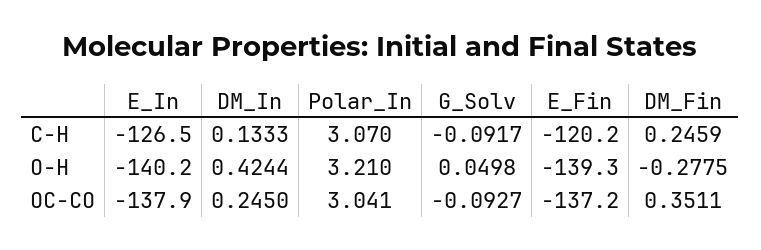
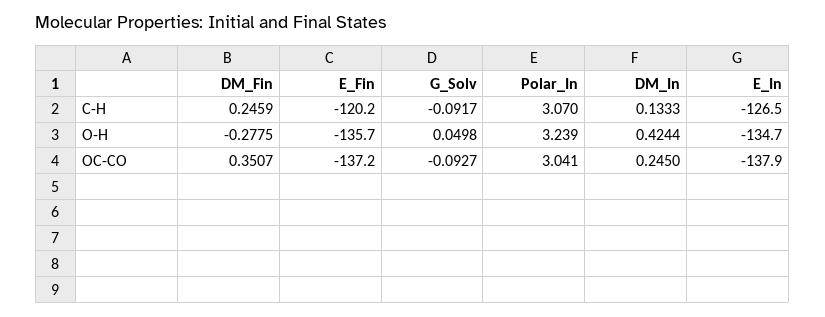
  {
    "E_In": {
      "C-H": -126.5,
-     "O-H": -140.2,
+     "O-H": -134.7,
      "OC-CO": -137.9
    },
    "DM_In": {
      "C-H": 0.1333,
      "O-H": 0.4244,
      "OC-CO": 0.245
    },
    "Polar_In": {
      "C-H": 3.07,
-     "O-H": 3.21,
+     "O-H": 3.239,
      "OC-CO": 3.041
    },
    "G_Solv": {
      "C-H": -0.0917,
      "O-H": 0.0498,
      "OC-CO": -0.0927
    },
    "E_Fin": {
      "C-H": -120.2,
-     "O-H": -139.3,
+     "O-H": -135.7,
      "OC-CO": -137.2
    },
    "DM_Fin": {
      "C-H": 0.2459,
      "O-H": -0.2775,
-     "OC-CO": 0.3511
+     "OC-CO": 0.3507
    }
  }

